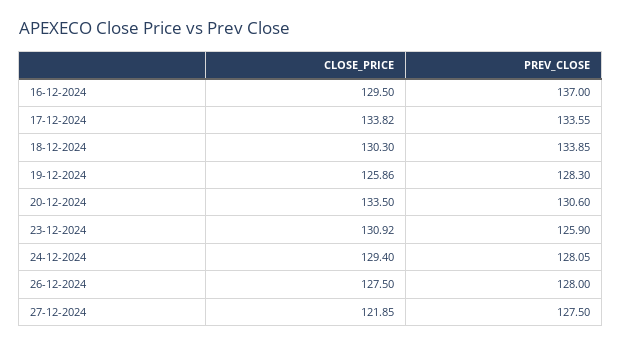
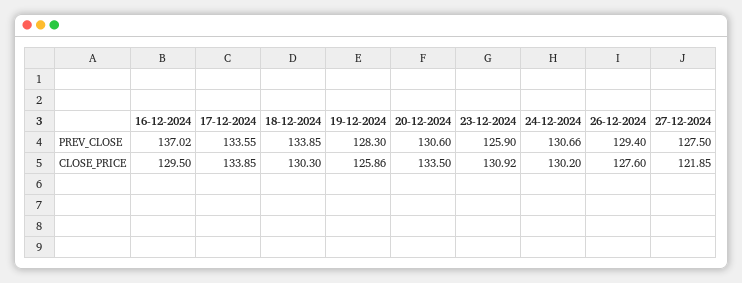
  {
    "CLOSE_PRICE": {
      "16-12-2024": 129.5,
-     "17-12-2024": 133.82,
+     "17-12-2024": 133.85,
      "18-12-2024": 130.3,
      "19-12-2024": 125.86,
      "20-12-2024": 133.5,
      "23-12-2024": 130.92,
-     "24-12-2024": 129.4,
+     "24-12-2024": 130.2,
-     "26-12-2024": 127.5,
+     "26-12-2024": 127.6,
      "27-12-2024": 121.85
    },
    "PREV_CLOSE": {
-     "16-12-2024": 137,
+     "16-12-2024": 137.02,
      "17-12-2024": 133.55,
      "18-12-2024": 133.85,
      "19-12-2024": 128.3,
      "20-12-2024": 130.6,
      "23-12-2024": 125.9,
-     "24-12-2024": 128.05,
+     "24-12-2024": 130.66,
-     "26-12-2024": 128,
+     "26-12-2024": 129.4,
      "27-12-2024": 127.5
    }
  }

